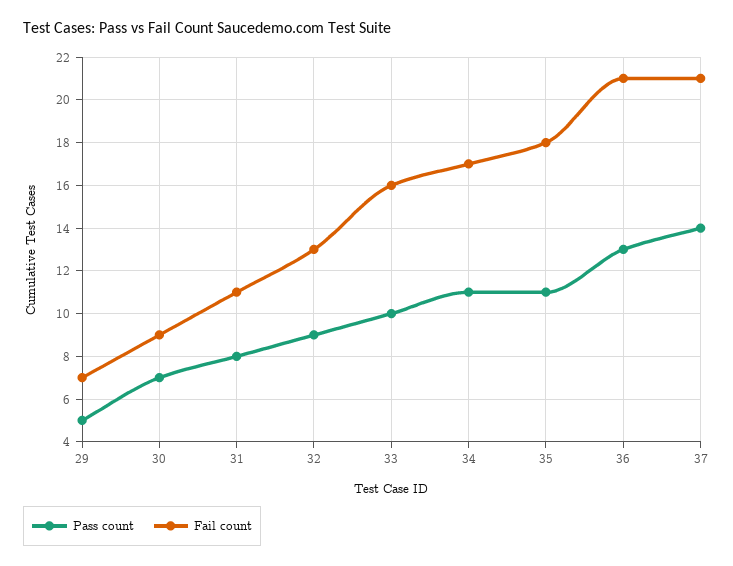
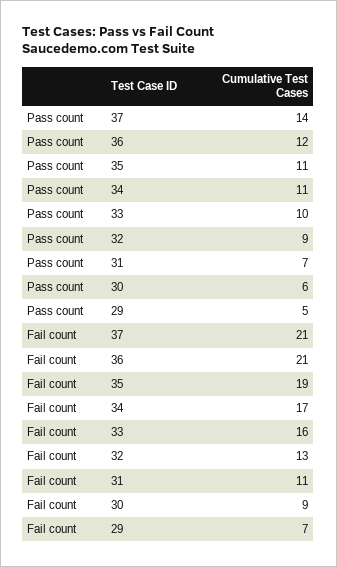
  {
    "Pass count": {
      "29": 5,
-     "30": 7,
+     "30": 6,
-     "31": 8,
+     "31": 7,
      "32": 9,
      "33": 10,
      "34": 11,
      "35": 11,
-     "36": 13,
+     "36": 12,
      "37": 14
    },
    "Fail count": {
      "29": 7,
      "30": 9,
      "31": 11,
      "32": 13,
      "33": 16,
      "34": 17,
-     "35": 18,
+     "35": 19,
      "36": 21,
      "37": 21
    }
  }

